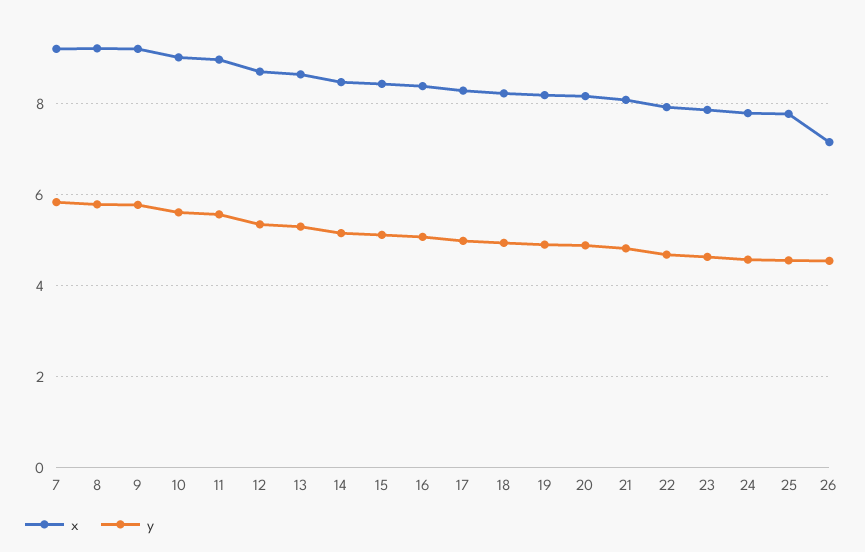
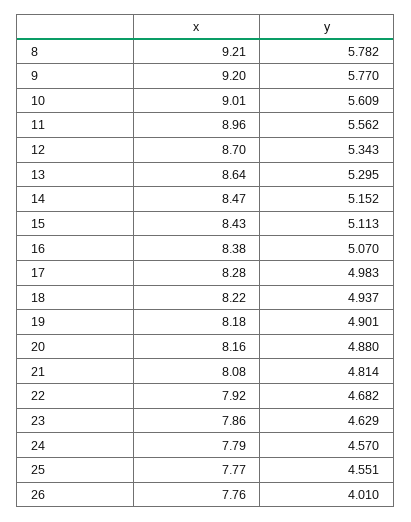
  {
    "x": {
-     "7": 9.2,
      "8": 9.21,
      "9": 9.2,
      "10": 9.01,
      "11": 8.96,
      "12": 8.7,
      "13": 8.64,
      "14": 8.47,
      "15": 8.43,
      "16": 8.38,
      "17": 8.28,
      "18": 8.22,
      "19": 8.18,
      "20": 8.16,
      "21": 8.08,
      "22": 7.92,
      "23": 7.86,
      "24": 7.79,
      "25": 7.77,
-     "26": 7.2
+     "26": 7.76
    },
    "y": {
-     "7": 5.8,
      "8": 5.782,
      "9": 5.77,
      "10": 5.609,
      "11": 5.562,
      "12": 5.343,
      "13": 5.295,
      "14": 5.152,
      "15": 5.113,
      "16": 5.07,
      "17": 4.983,
      "18": 4.937,
      "19": 4.901,
      "20": 4.88,
      "21": 4.814,
      "22": 4.682,
      "23": 4.629,
      "24": 4.57,
      "25": 4.551,
-     "26": 4.6
+     "26": 4.01
    }
  }

